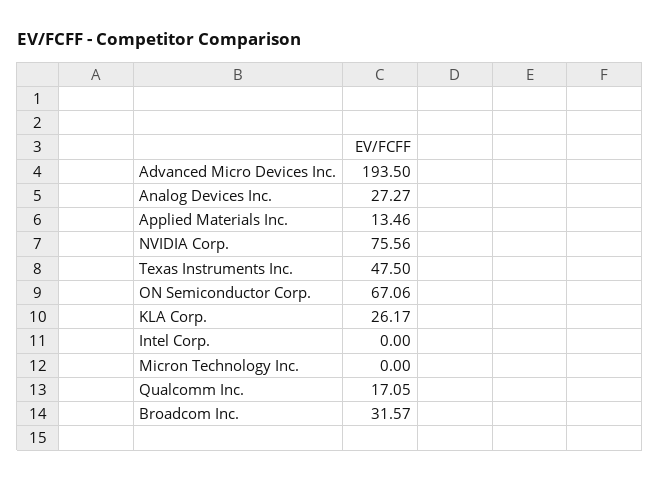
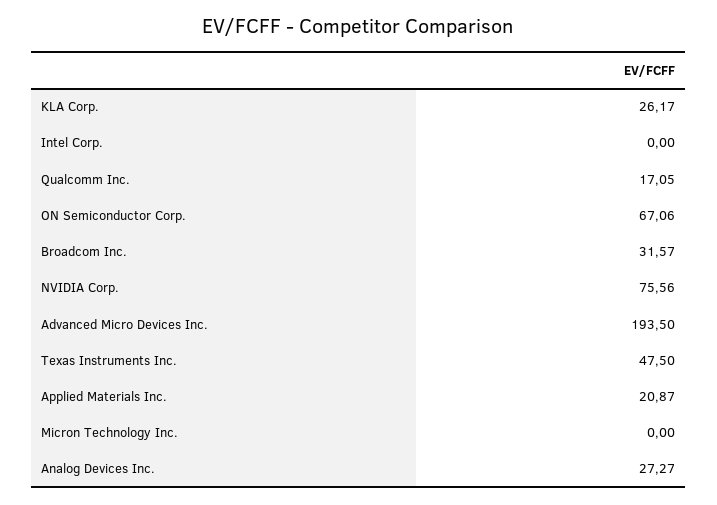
  {
    "Advanced Micro Devices Inc.": 193.5,
    "Analog Devices Inc.": 27.27,
-   "Applied Materials Inc.": 13.46,
+   "Applied Materials Inc.": 20.87,
    "NVIDIA Corp.": 75.56,
    "Texas Instruments Inc.": 47.5,
    "ON Semiconductor Corp.": 67.06,
    "KLA Corp.": 26.17,
    "Intel Corp.": 0,
    "Micron Technology Inc.": 0,
    "Qualcomm Inc.": 17.05,
    "Broadcom Inc.": 31.57
  }

